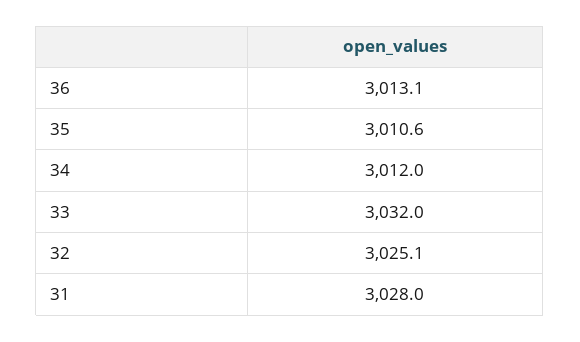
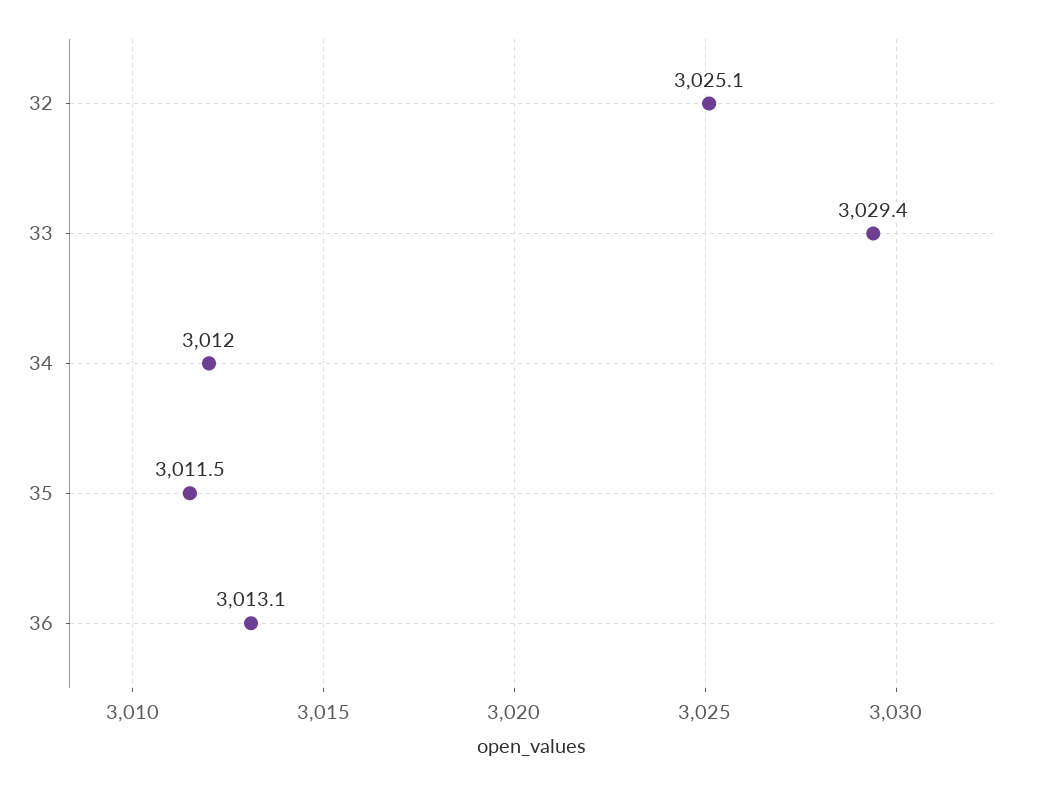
  {
    "36": 3013.1,
-   "35": 3010.6,
+   "35": 3011.5,
    "34": 3012,
-   "33": 3032,
+   "33": 3029.4,
-   "32": 3025.1,
+   "32": 3025.1
-   "31": 3028
  }

